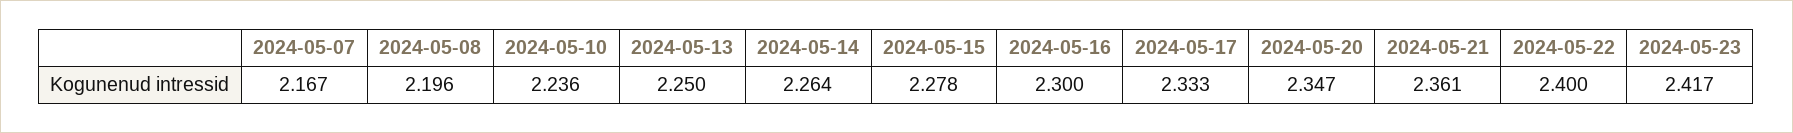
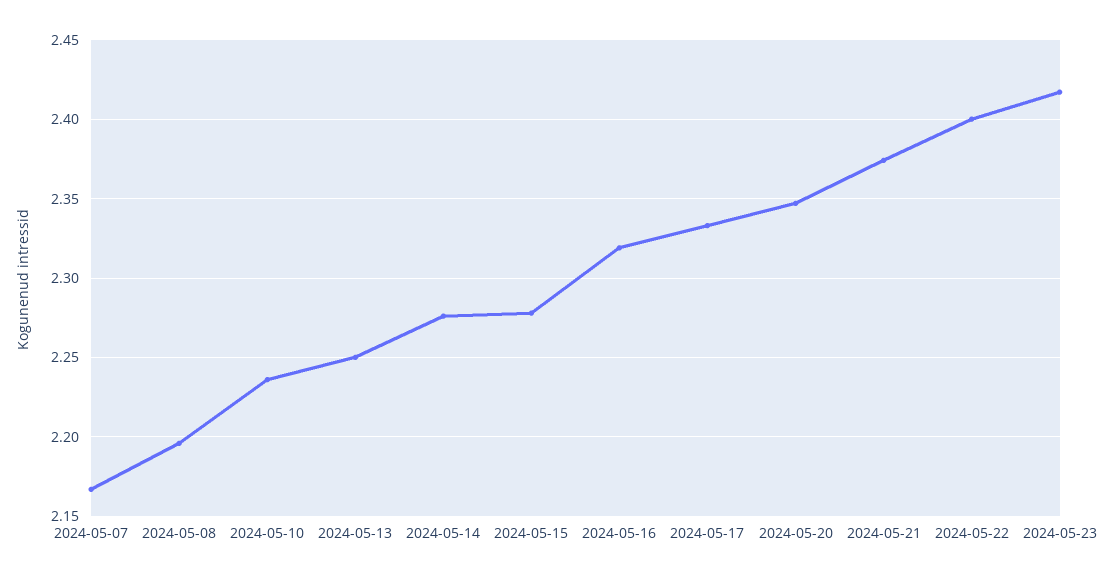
  {
    "2024-05-07": 2.167,
    "2024-05-08": 2.196,
    "2024-05-10": 2.236,
    "2024-05-13": 2.25,
-   "2024-05-14": 2.264,
+   "2024-05-14": 2.275,
    "2024-05-15": 2.278,
-   "2024-05-16": 2.3,
+   "2024-05-16": 2.32,
    "2024-05-17": 2.333,
    "2024-05-20": 2.347,
-   "2024-05-21": 2.361,
+   "2024-05-21": 2.375,
    "2024-05-22": 2.4,
    "2024-05-23": 2.417
  }

